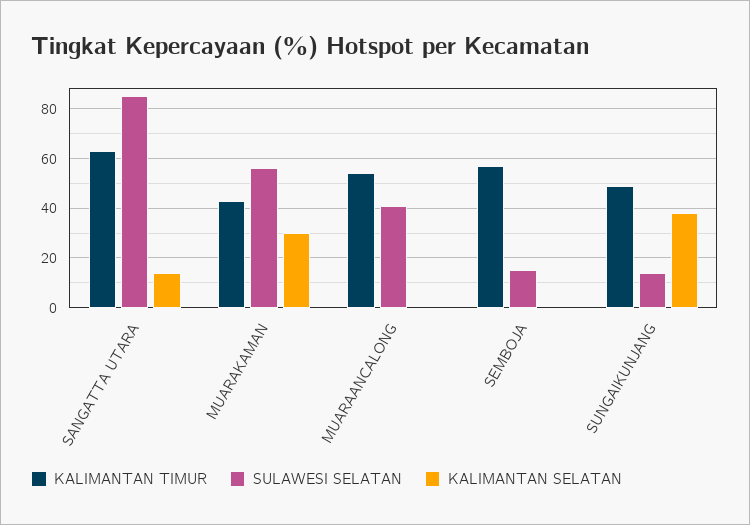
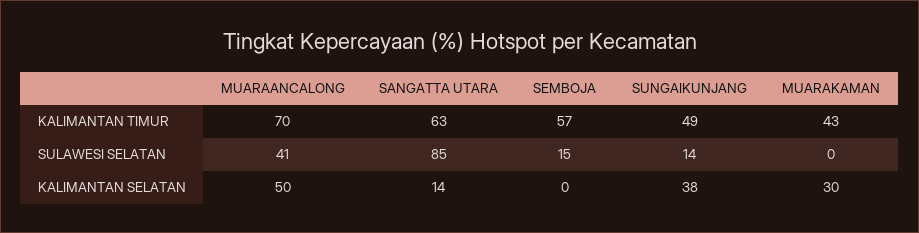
  {
    "KALIMANTAN TIMUR": {
      "SANGATTA UTARA": 63,
      "MUARAKAMAN": 43,
-     "MUARAANCALONG": 55,
+     "MUARAANCALONG": 70,
      "SEMBOJA": 57,
      "SUNGAIKUNJANG": 49
    },
    "SULAWESI SELATAN": {
      "SANGATTA UTARA": 85,
-     "MUARAKAMAN": 55,
+     "MUARAKAMAN": 0,
      "MUARAANCALONG": 41,
      "SEMBOJA": 15,
      "SUNGAIKUNJANG": 14
    },
    "KALIMANTAN SELATAN": {
      "SANGATTA UTARA": 14,
      "MUARAKAMAN": 30,
-     "MUARAANCALONG": 0,
+     "MUARAANCALONG": 50,
      "SEMBOJA": 0,
      "SUNGAIKUNJANG": 38
    }
  }

